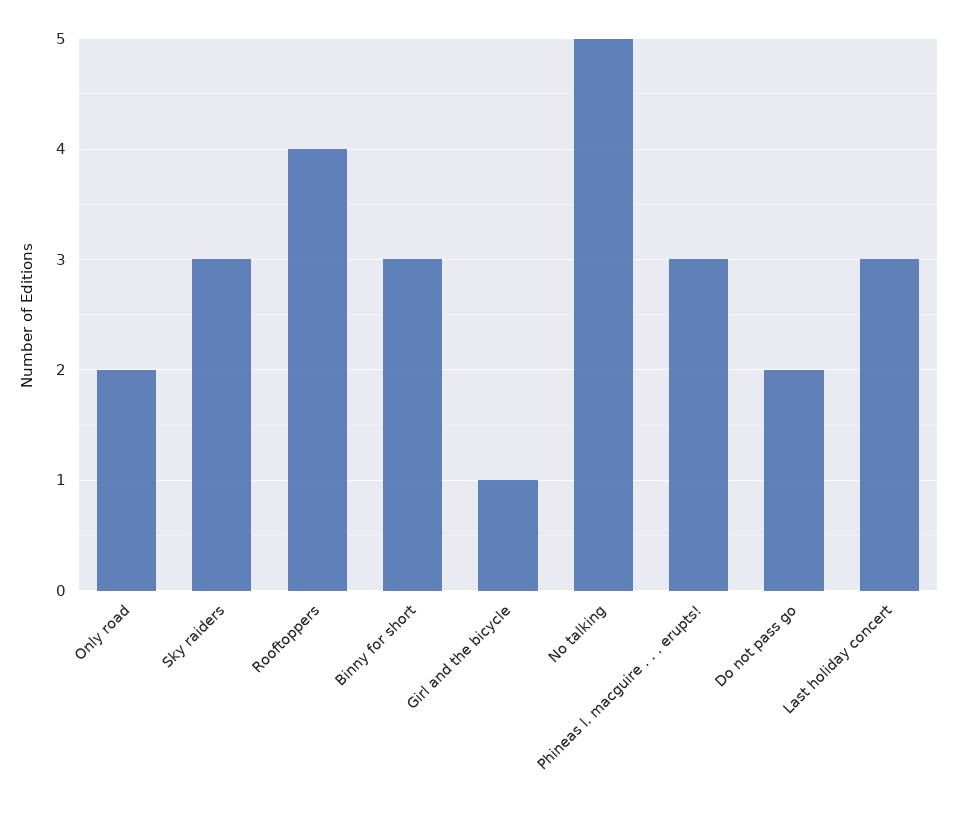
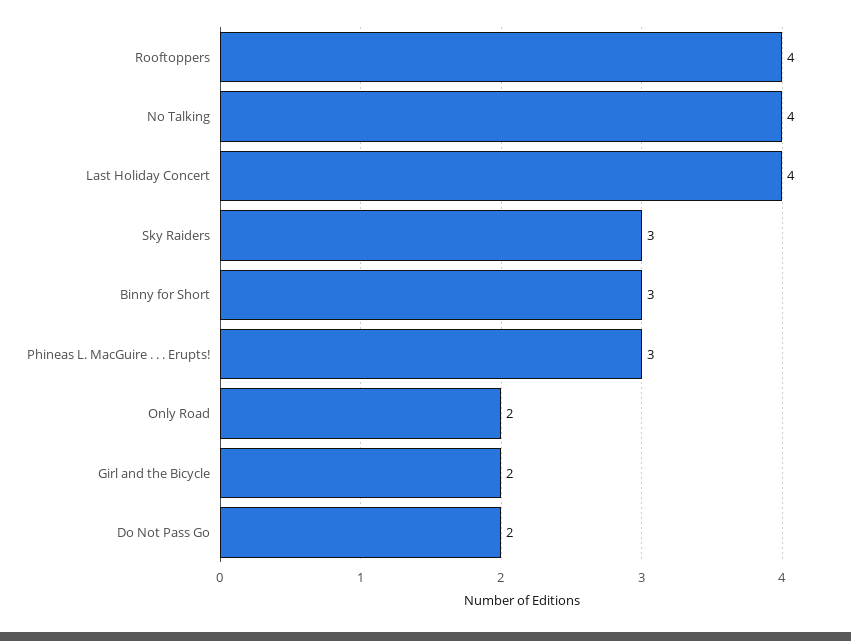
  {
    "Only road": 2,
    "Sky raiders": 3,
    "Rooftoppers": 4,
    "Binny for short": 3,
-   "Girl and the bicycle": 1,
+   "Girl and the bicycle": 2,
-   "No talking": 5,
+   "No talking": 4,
    "Phineas l. macguire . . . erupts!": 3,
    "Do not pass go": 2,
-   "Last holiday concert": 3
+   "Last holiday concert": 4
  }

